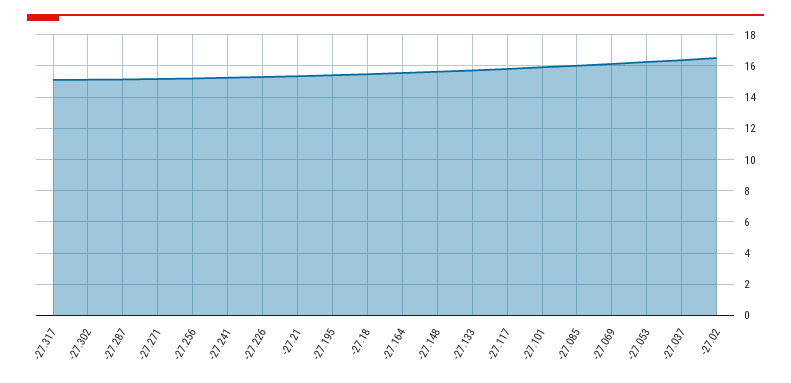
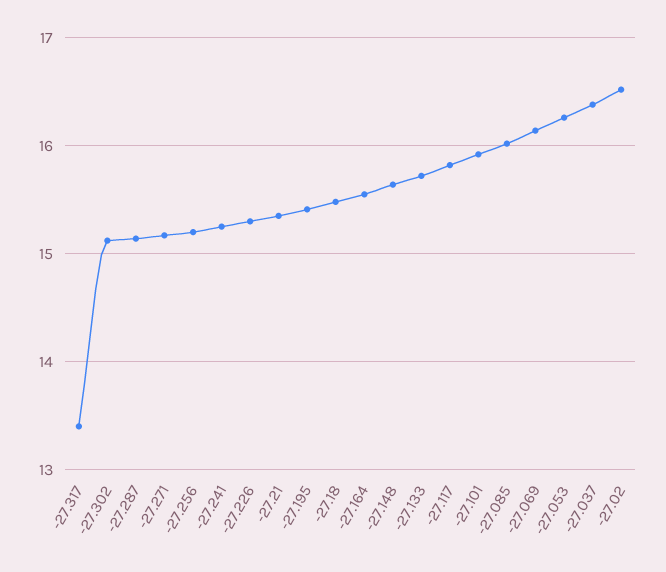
  {
-   "-27.317": 15,
+   "-27.317": 13.4,
    "-27.302": 15.1,
    "-27.287": 15.1,
    "-27.271": 15.2,
    "-27.256": 15.2,
    "-27.241": 15.3,
    "-27.226": 15.3,
    "-27.21": 15.4,
    "-27.195": 15.4,
    "-27.18": 15.5,
    "-27.164": 15.6,
    "-27.148": 15.6,
    "-27.133": 15.7,
    "-27.117": 15.8,
    "-27.101": 15.9,
    "-27.085": 16,
    "-27.069": 16.1,
    "-27.053": 16.3,
    "-27.037": 16.4,
    "-27.02": 16.5
  }

